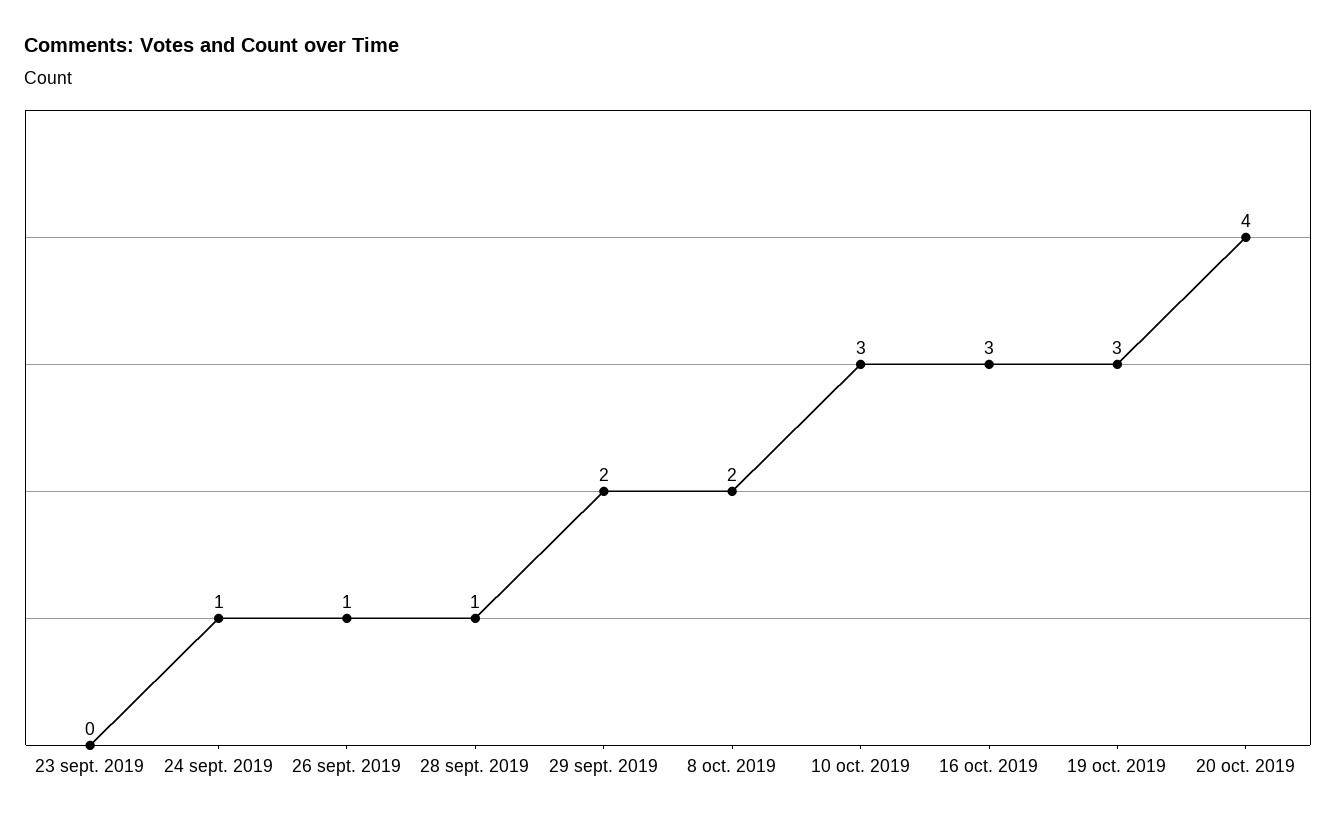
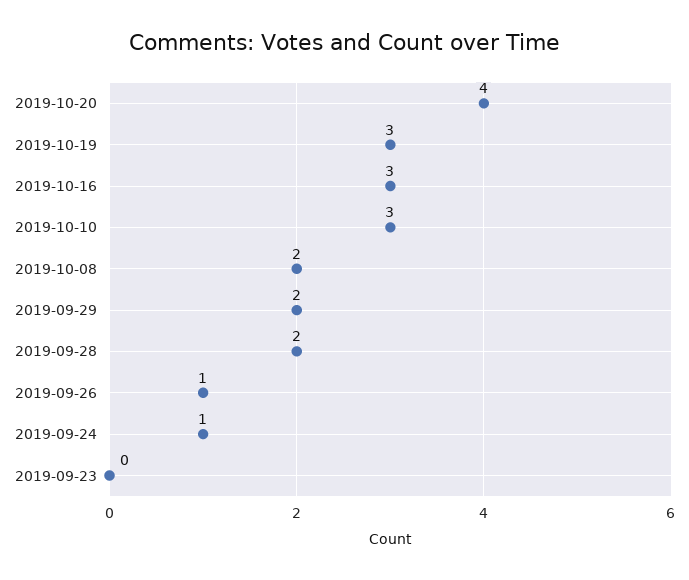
  {
    "23 sept. 2019": 0,
    "24 sept. 2019": 1,
    "26 sept. 2019": 1,
-   "28 sept. 2019": 1,
+   "28 sept. 2019": 2,
    "29 sept. 2019": 2,
    "8 oct. 2019": 2,
    "10 oct. 2019": 3,
    "16 oct. 2019": 3,
    "19 oct. 2019": 3,
    "20 oct. 2019": 4
  }

